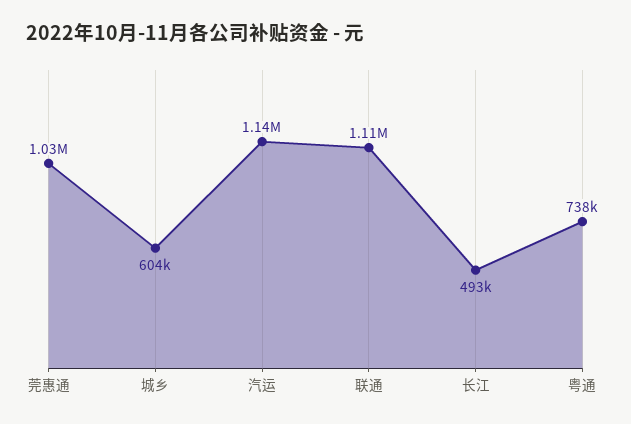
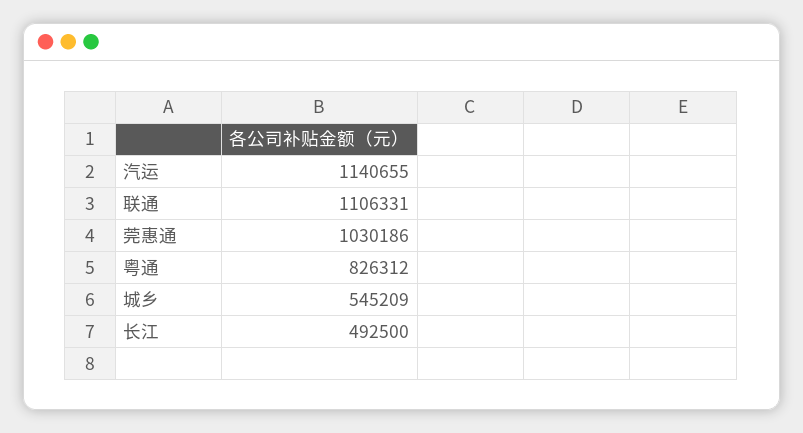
  {
    "莞惠通": 1030186,
-   "城乡": 604000,
+   "城乡": 545209,
    "汽运": 1140655,
    "联通": 1106331,
    "长江": 492500,
-   "粤通": 738000
+   "粤通": 826312
  }

